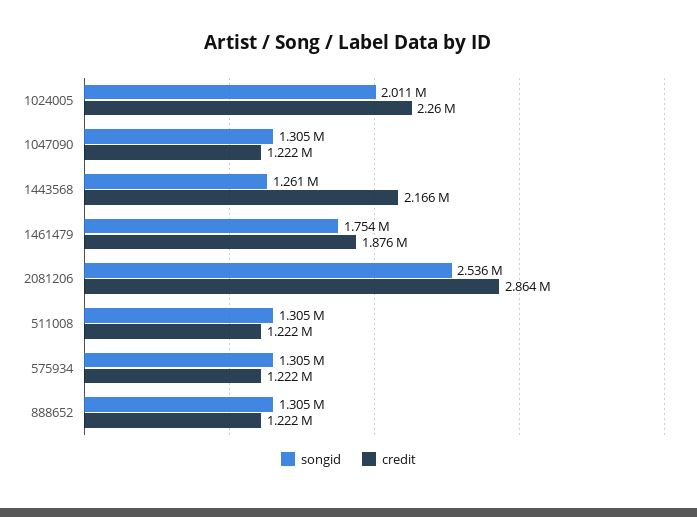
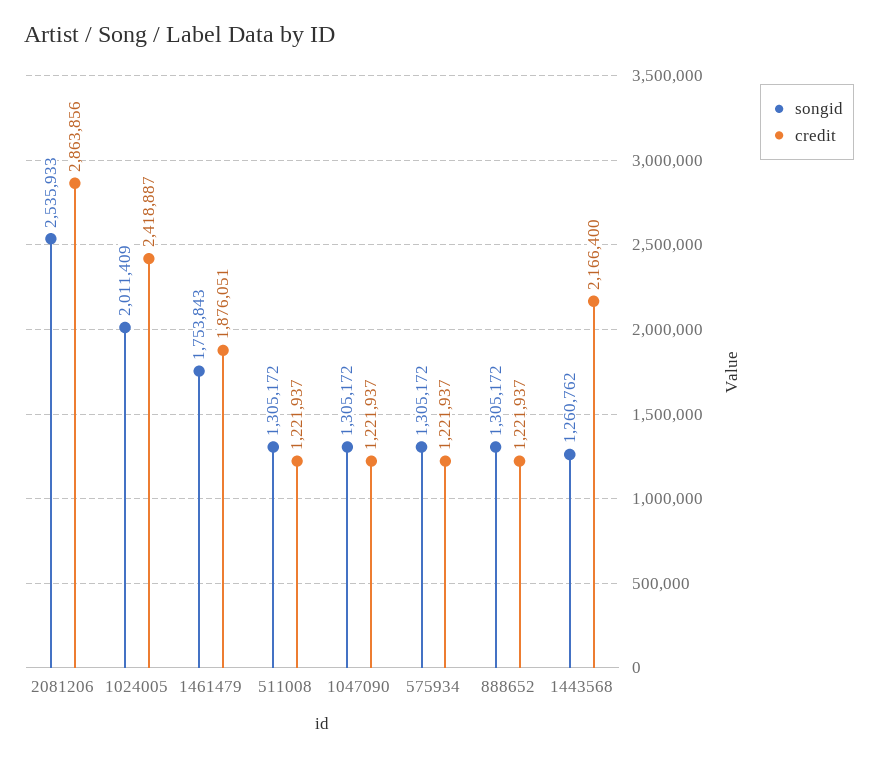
  {
    "songid": {
      "1024005": 2011409,
      "1047090": 1305172,
      "1443568": 1260762,
      "1461479": 1753843,
      "2081206": 2535933,
      "511008": 1305172,
      "575934": 1305172,
      "888652": 1305172
    },
    "credit": {
-     "1024005": 2260000,
+     "1024005": 2418887,
      "1047090": 1221937,
      "1443568": 2166400,
      "1461479": 1876051,
      "2081206": 2863856,
      "511008": 1221937,
      "575934": 1221937,
      "888652": 1221937
    }
  }

